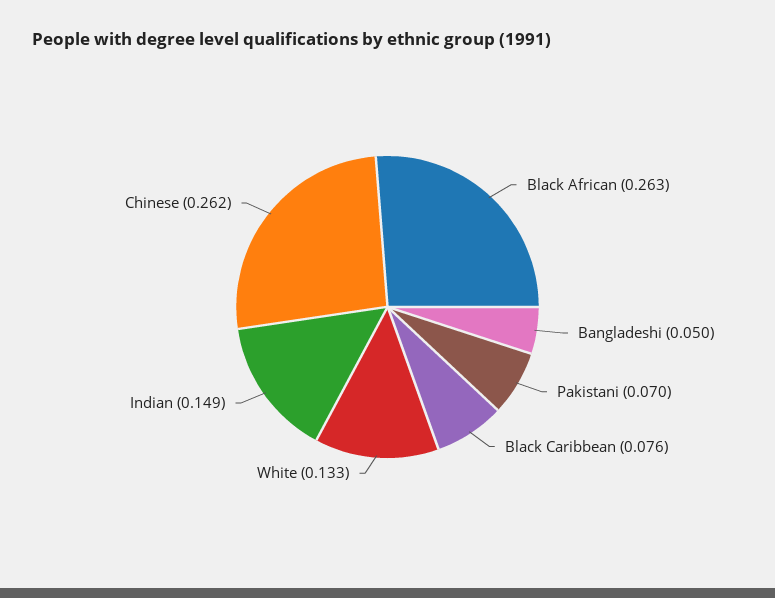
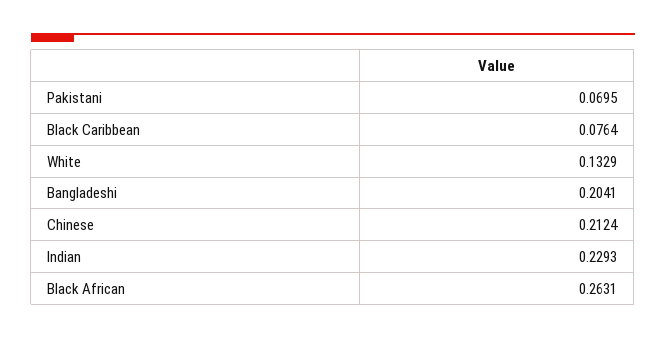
  {
    "Black African": 0.2631,
-   "Bangladeshi": 0.05,
+   "Bangladeshi": 0.2041,
    "Pakistani": 0.0695,
    "Black Caribbean": 0.0764,
    "White": 0.1329,
-   "Indian": 0.149,
+   "Indian": 0.2293,
-   "Chinese": 0.262
+   "Chinese": 0.2124
  }

